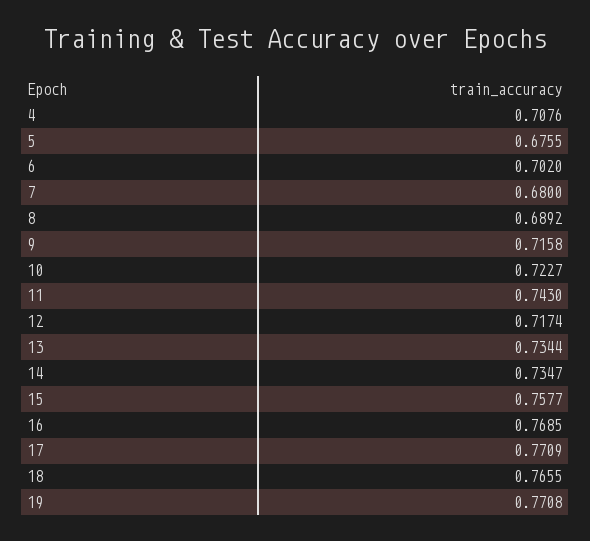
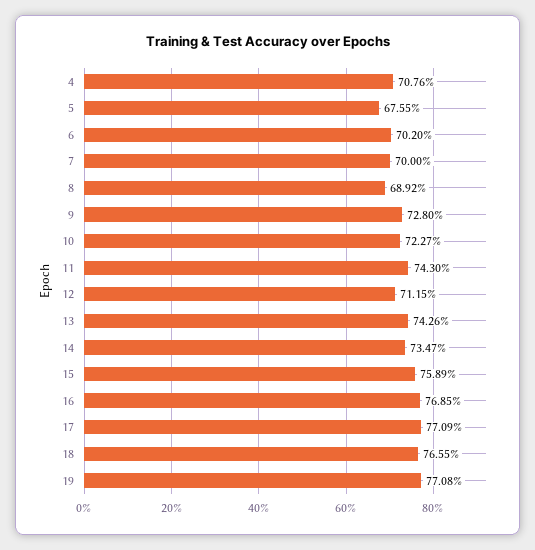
  {
    "4": 0.7076,
    "5": 0.6755,
    "6": 0.702,
-   "7": 0.68,
+   "7": 0.7,
    "8": 0.6892,
-   "9": 0.7158,
+   "9": 0.728,
    "10": 0.7227,
    "11": 0.743,
-   "12": 0.7174,
+   "12": 0.7115,
-   "13": 0.7344,
+   "13": 0.7426,
    "14": 0.7347,
-   "15": 0.7577,
+   "15": 0.7589,
    "16": 0.7685,
    "17": 0.7709,
    "18": 0.7655,
    "19": 0.7708
  }

